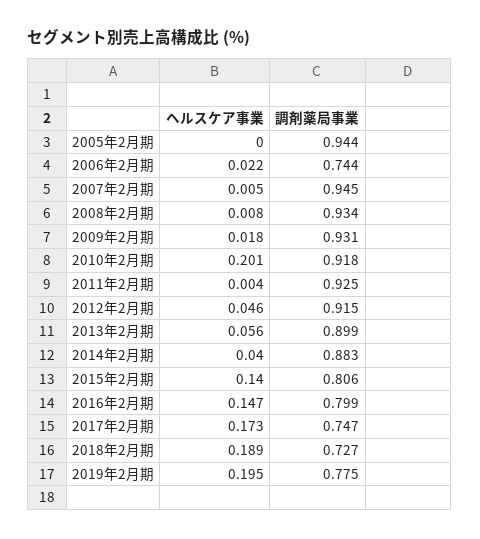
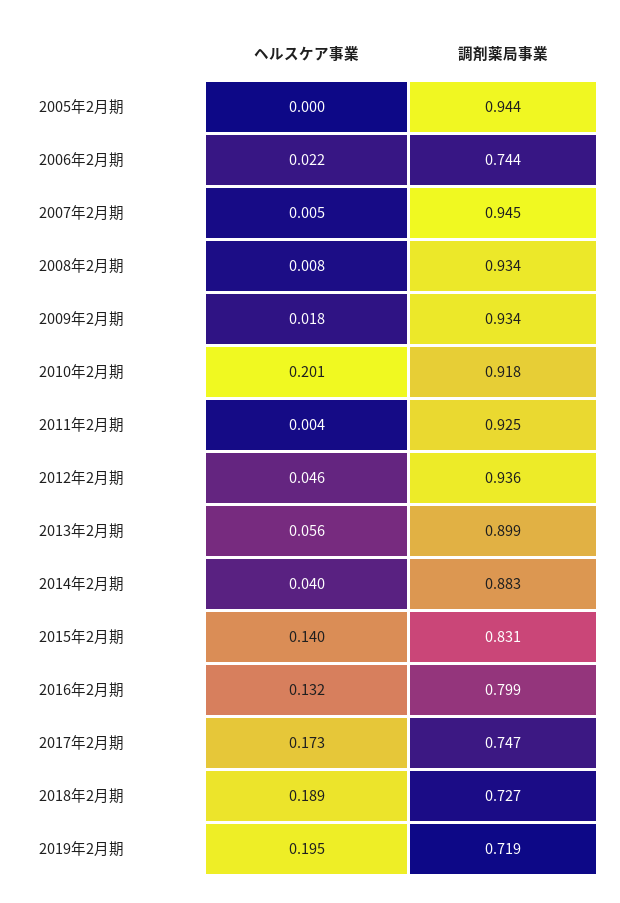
  {
    "ヘルスケア事業": {
      "2005年2月期": 0,
      "2006年2月期": 0.022,
      "2007年2月期": 0.005,
      "2008年2月期": 0.008,
      "2009年2月期": 0.018,
      "2010年2月期": 0.201,
      "2011年2月期": 0.004,
      "2012年2月期": 0.046,
      "2013年2月期": 0.056,
      "2014年2月期": 0.04,
      "2015年2月期": 0.14,
-     "2016年2月期": 0.147,
+     "2016年2月期": 0.132,
      "2017年2月期": 0.173,
      "2018年2月期": 0.189,
      "2019年2月期": 0.195
    },
    "調剤薬局事業": {
      "2005年2月期": 0.944,
      "2006年2月期": 0.744,
      "2007年2月期": 0.945,
      "2008年2月期": 0.934,
-     "2009年2月期": 0.931,
+     "2009年2月期": 0.934,
      "2010年2月期": 0.918,
      "2011年2月期": 0.925,
-     "2012年2月期": 0.915,
+     "2012年2月期": 0.936,
      "2013年2月期": 0.899,
      "2014年2月期": 0.883,
-     "2015年2月期": 0.806,
+     "2015年2月期": 0.831,
      "2016年2月期": 0.799,
      "2017年2月期": 0.747,
      "2018年2月期": 0.727,
-     "2019年2月期": 0.775
+     "2019年2月期": 0.719
    }
  }

